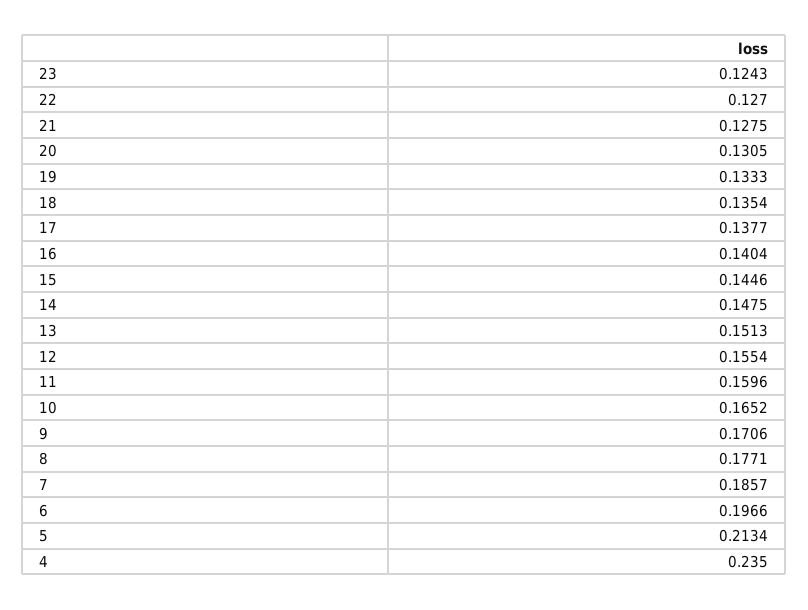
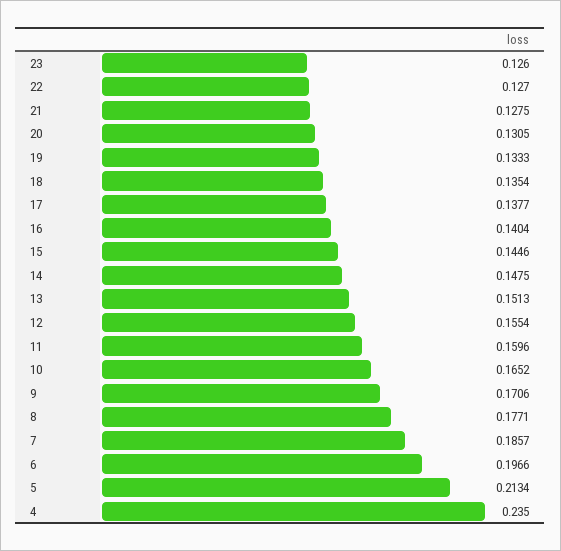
  {
-   "23": 0.1243,
+   "23": 0.126,
    "22": 0.127,
    "21": 0.1275,
    "20": 0.1305,
    "19": 0.1333,
    "18": 0.1354,
    "17": 0.1377,
    "16": 0.1404,
    "15": 0.1446,
    "14": 0.1475,
    "13": 0.1513,
    "12": 0.1554,
    "11": 0.1596,
    "10": 0.1652,
    "9": 0.1706,
    "8": 0.1771,
    "7": 0.1857,
    "6": 0.1966,
    "5": 0.2134,
    "4": 0.235
  }

